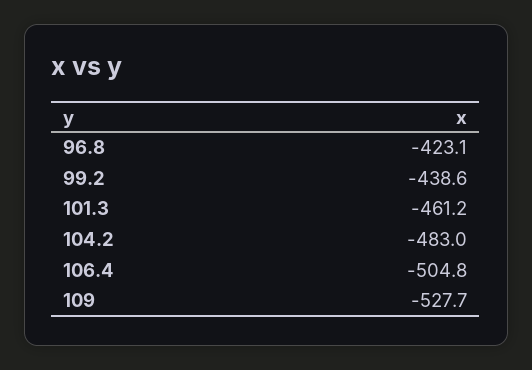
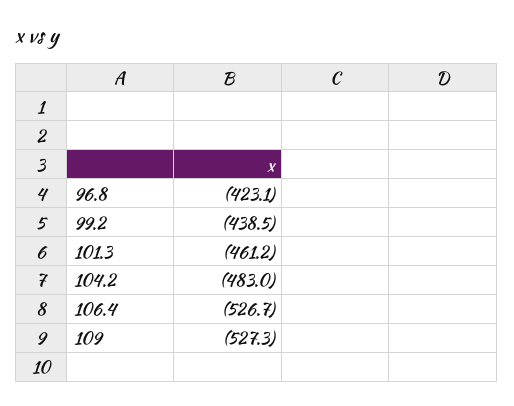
  {
    "96.8": -423.1,
-   "99.2": -438.6,
+   "99.2": -438.5,
    "101.3": -461.2,
    "104.2": -483,
-   "106.4": -504.8,
+   "106.4": -526.7,
-   "109": -527.7
+   "109": -527.3
  }

